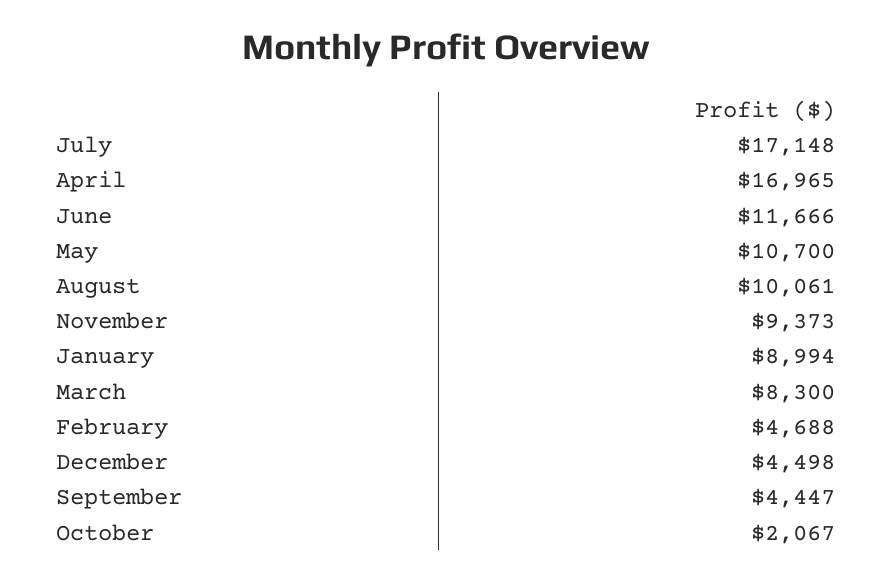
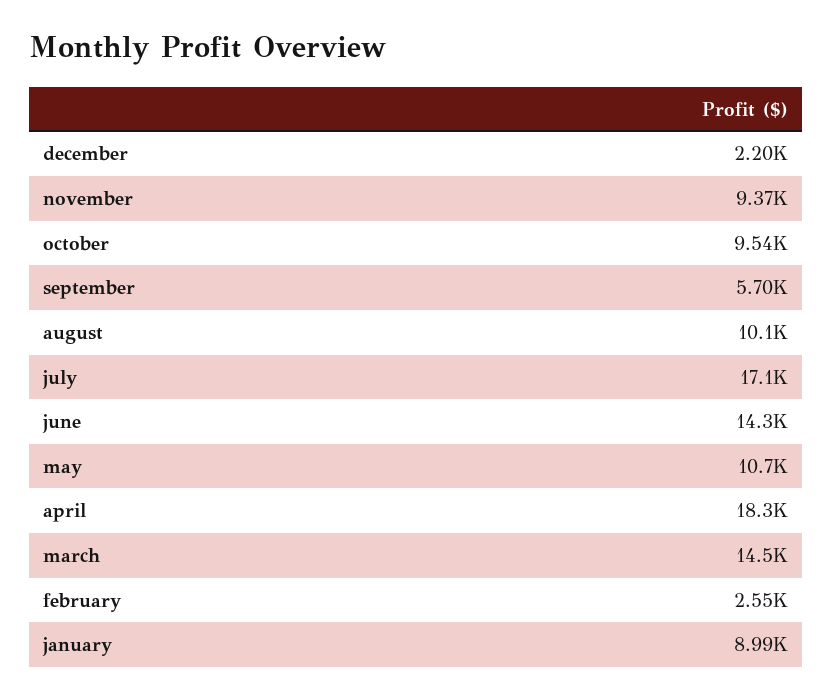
  {
    "July": 17148,
-   "April": 16965,
+   "April": 18300,
-   "June": 11666,
+   "June": 14300,
    "May": 10700,
    "August": 10061,
    "November": 9373,
    "January": 8994,
-   "March": 8300,
+   "March": 14500,
-   "February": 4688,
+   "February": 2550,
-   "December": 4498,
+   "December": 2200,
-   "September": 4447,
+   "September": 5700,
-   "October": 2067
+   "October": 9540
  }

